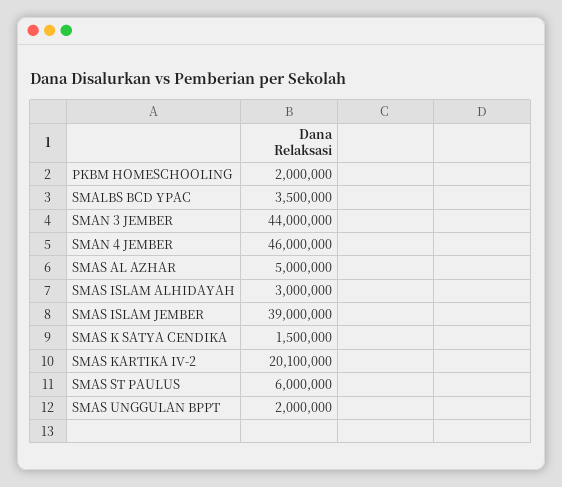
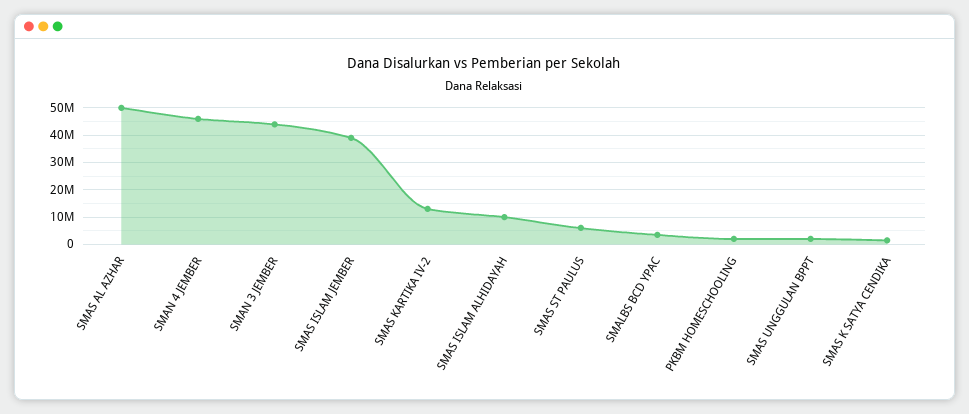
  {
    "PKBM HOMESCHOOLING": 2000000,
    "SMALBS BCD YPAC": 3500000,
    "SMAN 3 JEMBER": 44000000,
    "SMAN 4 JEMBER": 46000000,
-   "SMAS AL AZHAR": 5000000,
+   "SMAS AL AZHAR": 50000000,
-   "SMAS ISLAM ALHIDAYAH": 3000000,
+   "SMAS ISLAM ALHIDAYAH": 10000000,
    "SMAS ISLAM JEMBER": 39000000,
    "SMAS K SATYA CENDIKA": 1500000,
-   "SMAS KARTIKA IV-2": 20100000,
+   "SMAS KARTIKA IV-2": 12500000,
    "SMAS ST PAULUS": 6000000,
    "SMAS UNGGULAN BPPT": 2000000
  }

